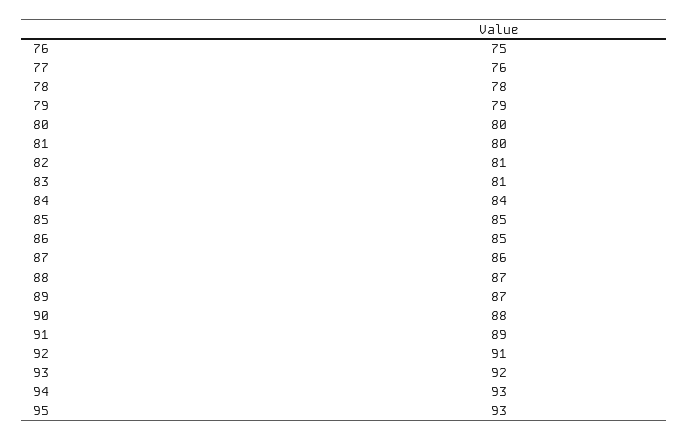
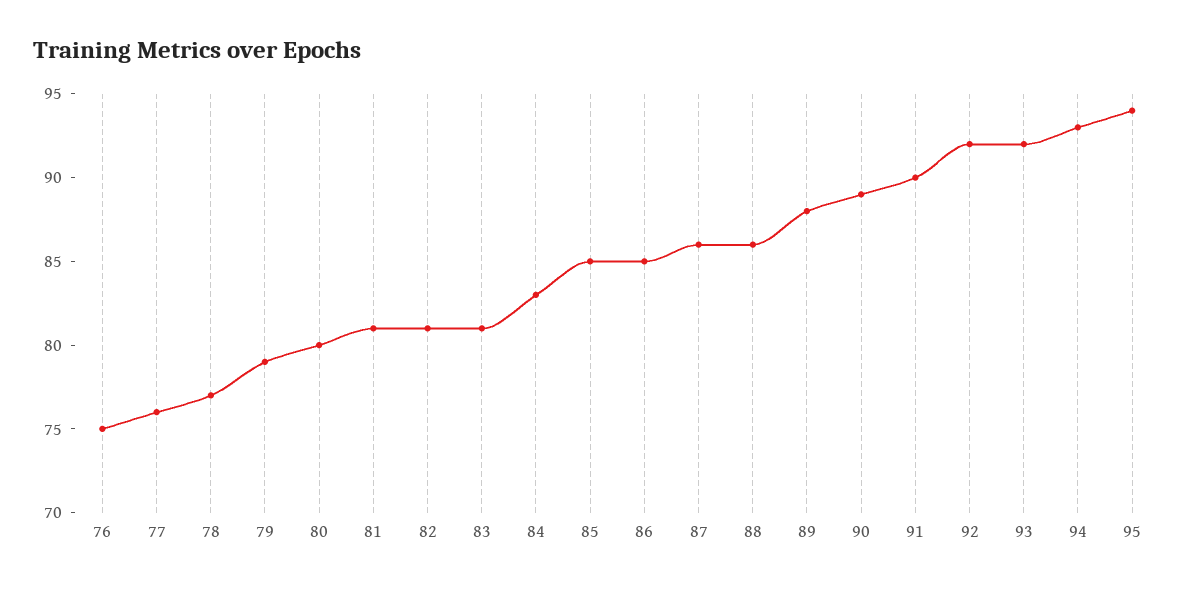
  {
    "76": 75,
    "77": 76,
-   "78": 78,
+   "78": 77,
    "79": 79,
    "80": 80,
-   "81": 80,
+   "81": 81,
    "82": 81,
    "83": 81,
-   "84": 84,
+   "84": 83,
    "85": 85,
    "86": 85,
    "87": 86,
-   "88": 87,
+   "88": 86,
-   "89": 87,
+   "89": 88,
-   "90": 88,
+   "90": 89,
-   "91": 89,
+   "91": 90,
-   "92": 91,
+   "92": 92,
    "93": 92,
    "94": 93,
-   "95": 93
+   "95": 94
  }

